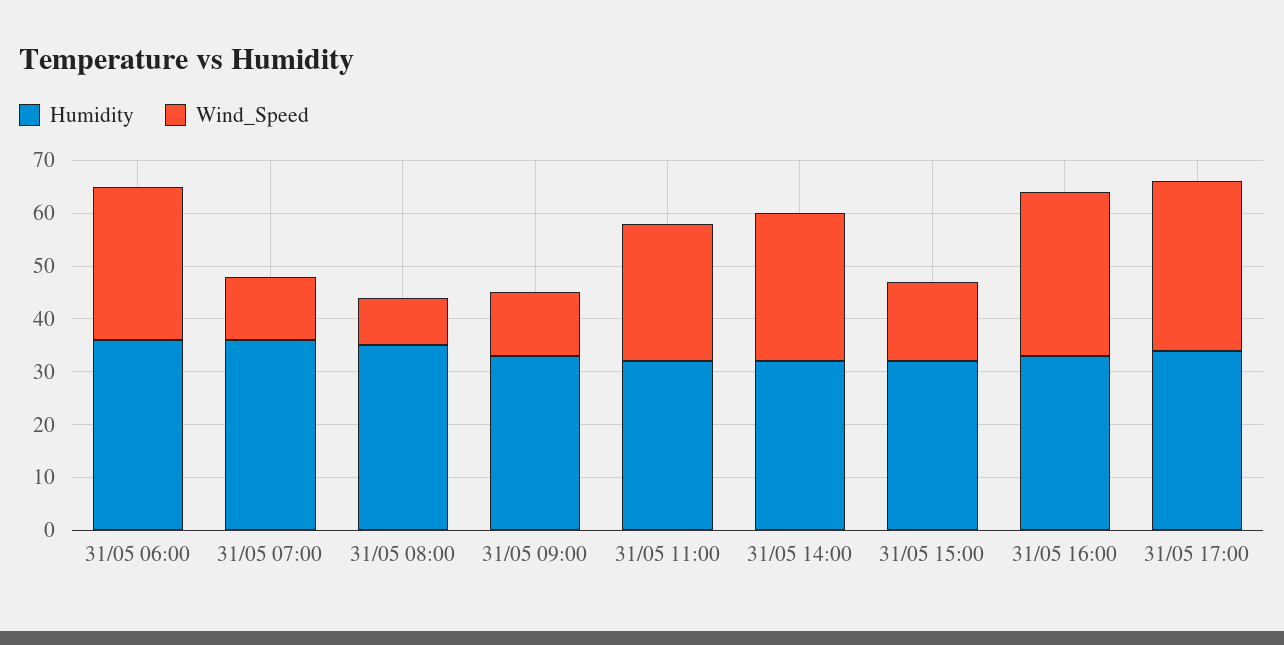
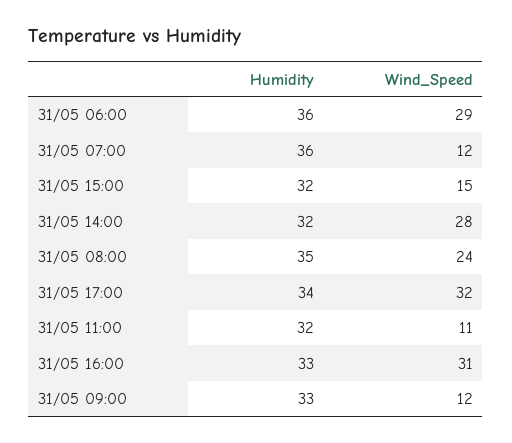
  {
    "Humidity": {
      "31/05 06:00": 36,
      "31/05 07:00": 36,
      "31/05 08:00": 35,
      "31/05 09:00": 33,
      "31/05 11:00": 32,
      "31/05 14:00": 32,
      "31/05 15:00": 32,
      "31/05 16:00": 33,
      "31/05 17:00": 34
    },
    "Wind_Speed": {
      "31/05 06:00": 29,
      "31/05 07:00": 12,
-     "31/05 08:00": 10,
+     "31/05 08:00": 24,
      "31/05 09:00": 12,
-     "31/05 11:00": 25,
+     "31/05 11:00": 11,
      "31/05 14:00": 28,
      "31/05 15:00": 15,
      "31/05 16:00": 31,
      "31/05 17:00": 32
    }
  }

